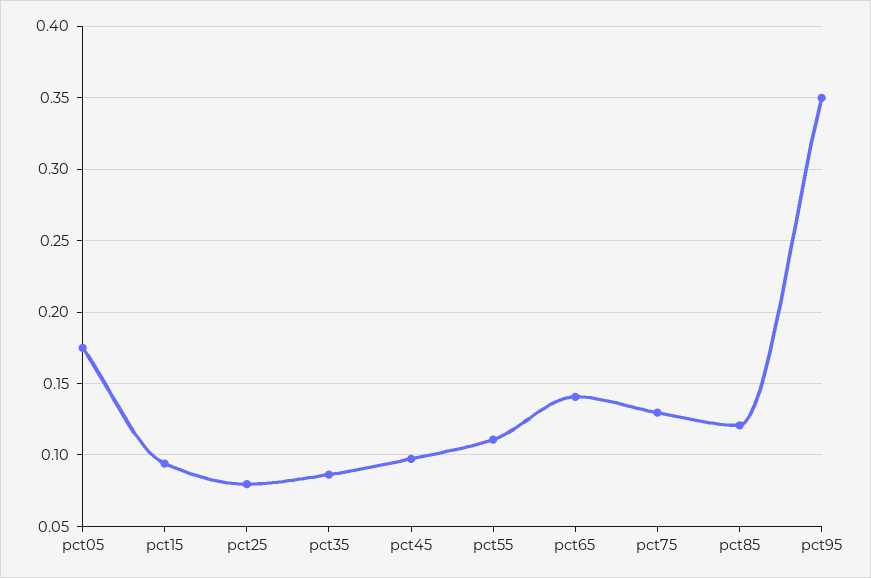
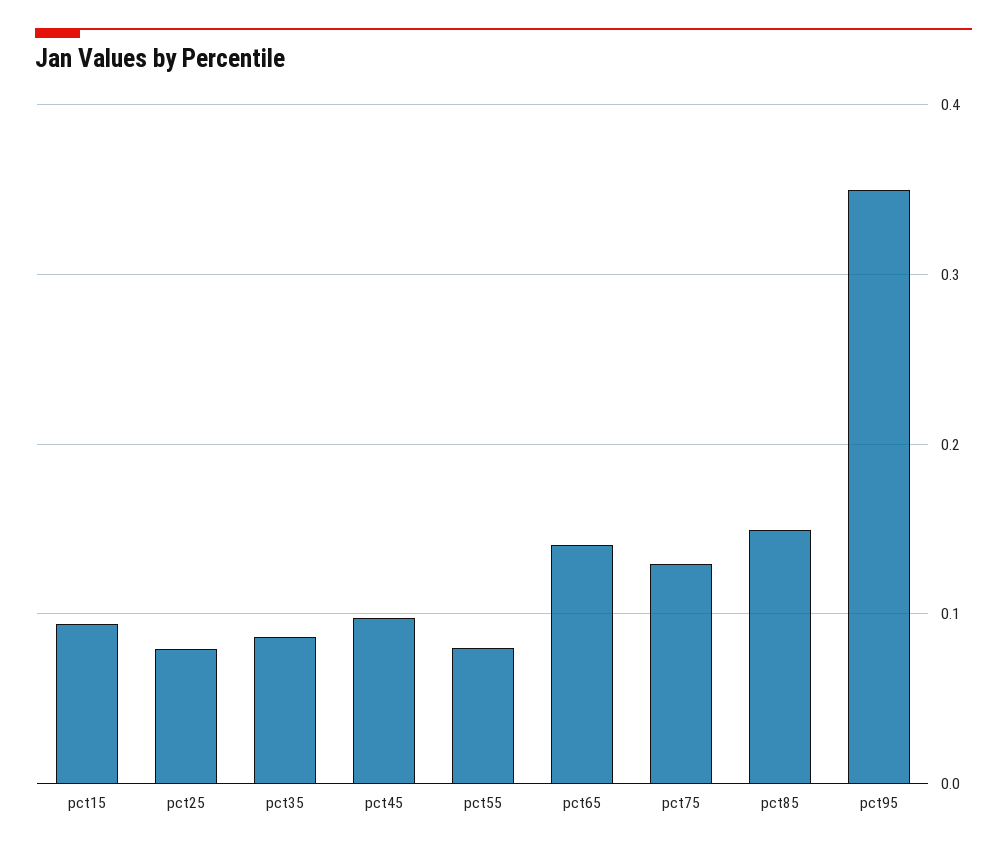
  {
-   "pct05": 0.175,
    "pct15": 0.095,
    "pct25": 0.08,
    "pct35": 0.085,
    "pct45": 0.095,
-   "pct55": 0.11,
+   "pct55": 0.08,
    "pct65": 0.14,
    "pct75": 0.13,
-   "pct85": 0.12,
+   "pct85": 0.15,
    "pct95": 0.35
  }

